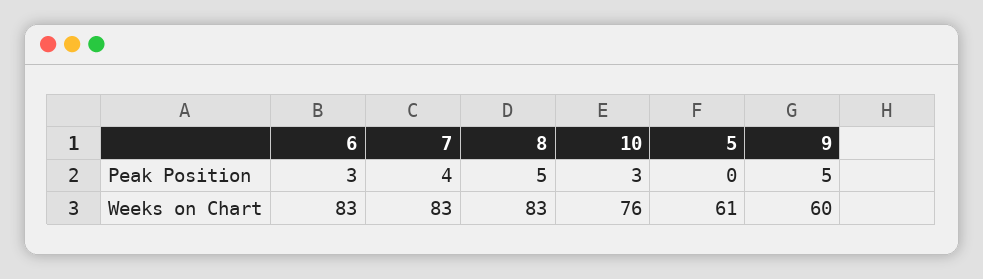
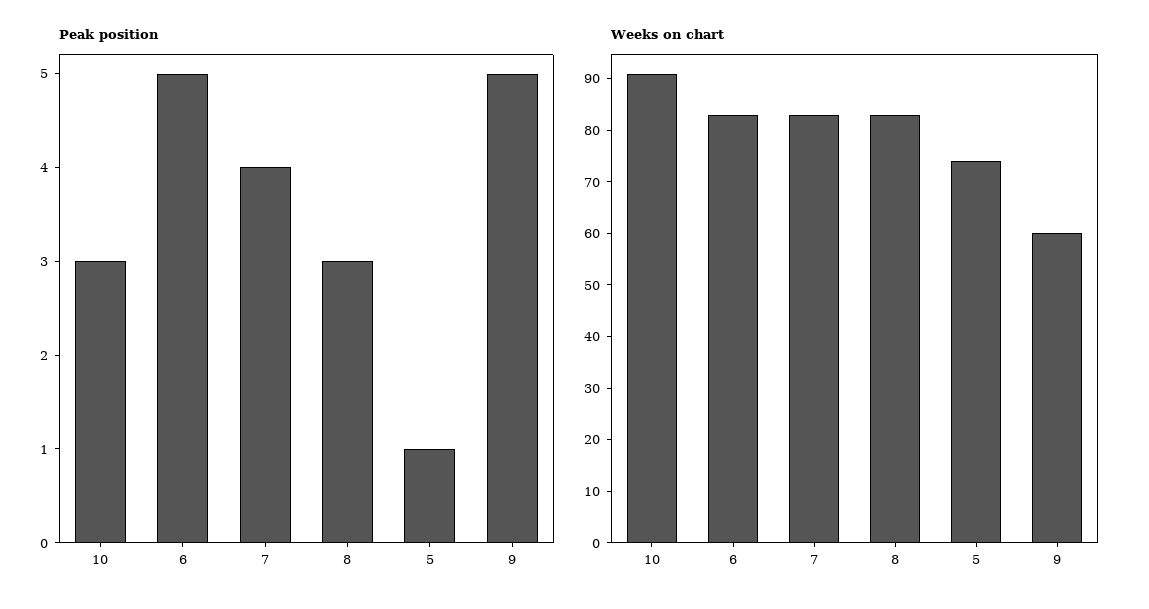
  {
    "Peak Position": {
-     "6": 3,
+     "6": 5,
      "7": 4,
-     "8": 5,
+     "8": 3,
      "10": 3,
-     "5": 0,
+     "5": 1,
      "9": 5
    },
    "Weeks on Chart": {
      "6": 83,
      "7": 83,
      "8": 83,
-     "10": 76,
+     "10": 90,
-     "5": 61,
+     "5": 75,
      "9": 60
    }
  }

